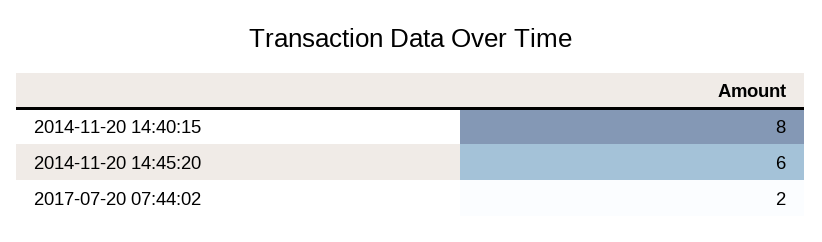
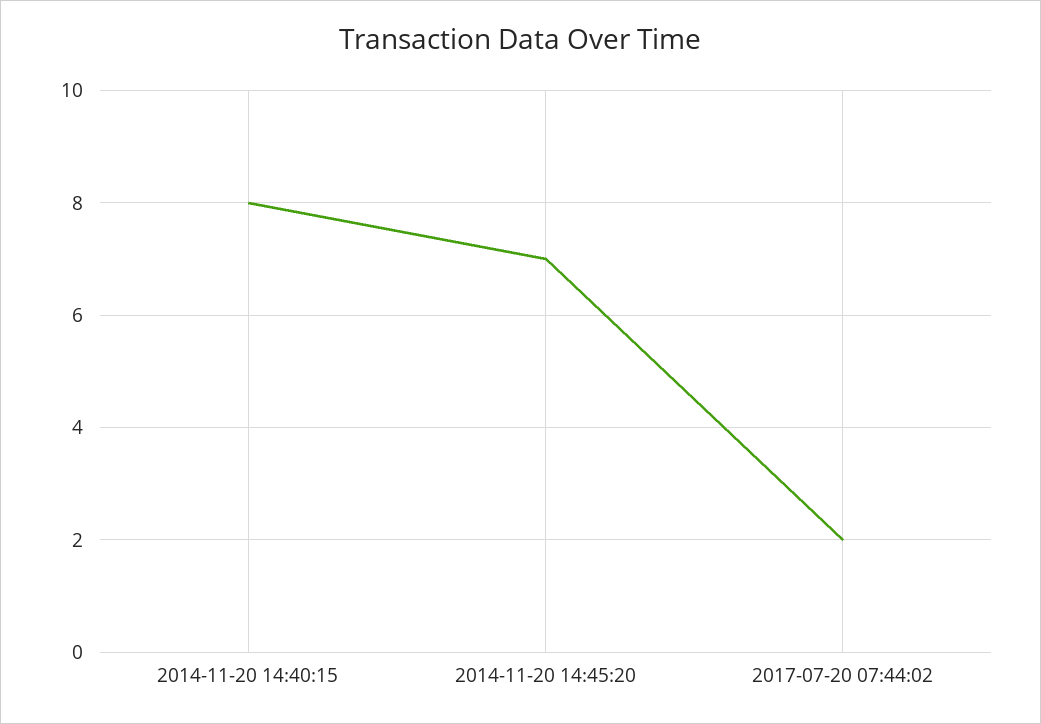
  {
    "2014-11-20 14:40:15": 8,
-   "2014-11-20 14:45:20": 6,
+   "2014-11-20 14:45:20": 7,
    "2017-07-20 07:44:02": 2
  }

